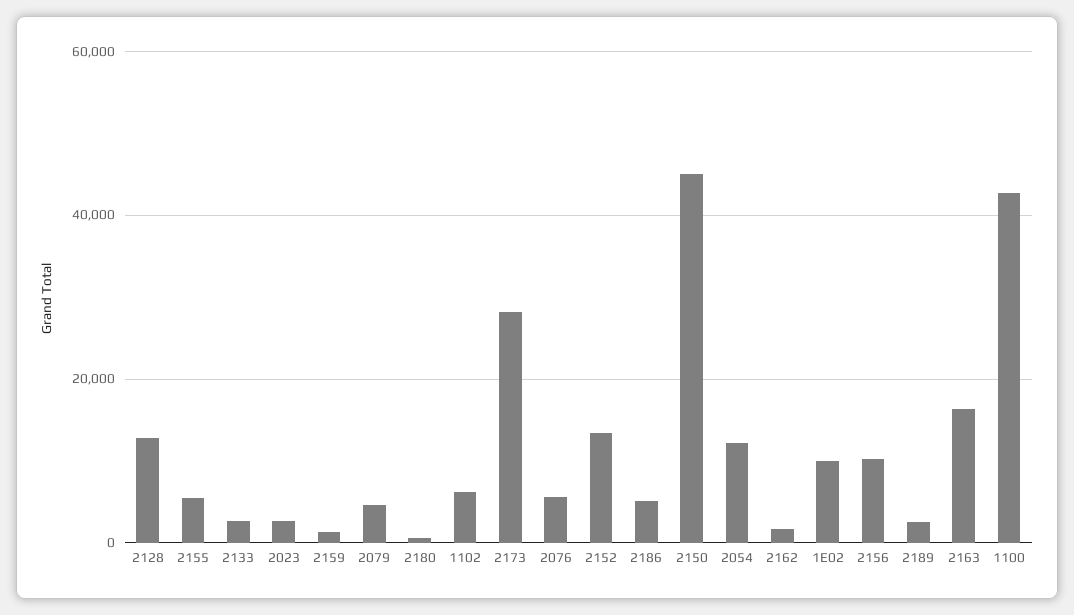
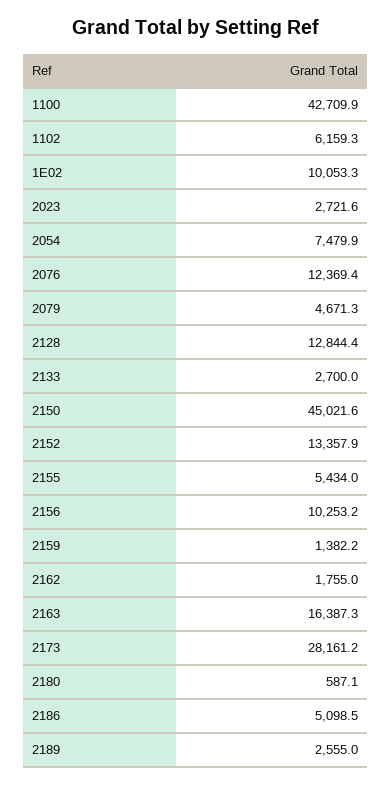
  {
    "2128": 12844.4,
    "2155": 5434,
    "2133": 2700,
    "2023": 2721.6,
    "2159": 1382.2,
    "2079": 4671.3,
    "2180": 587.1,
    "1102": 6159.3,
    "2173": 28161.2,
-   "2076": 6000,
+   "2076": 12369.4,
    "2152": 13357.9,
    "2186": 5098.5,
    "2150": 45021.6,
-   "2054": 12000,
+   "2054": 7479.9,
    "2162": 1755,
    "1E02": 10053.3,
    "2156": 10253.2,
    "2189": 2555,
    "2163": 16387.3,
    "1100": 42709.9
  }

